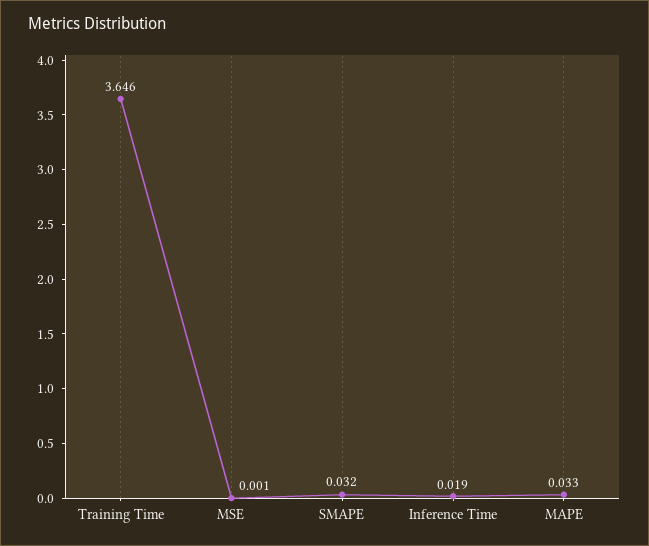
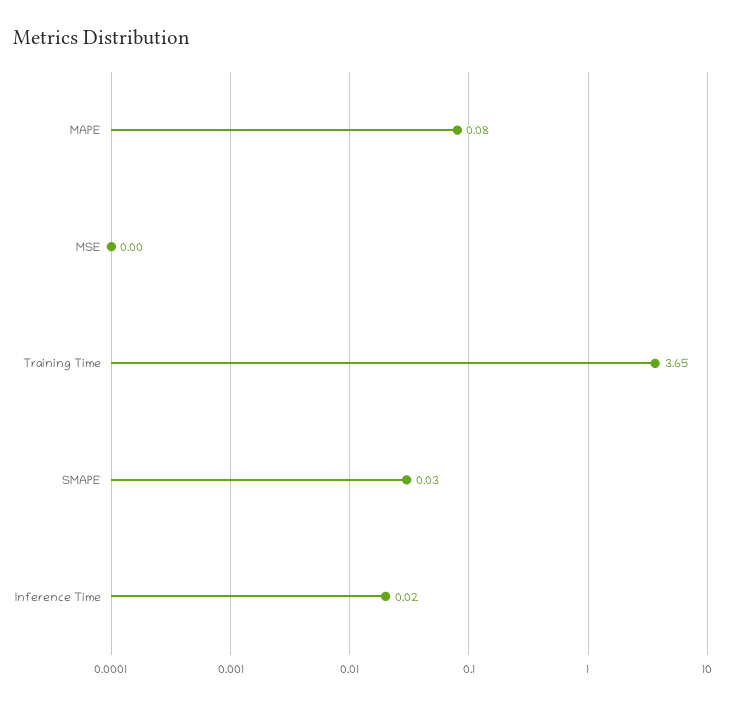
  {
    "Training Time": 3.646,
    "MSE": 0.001,
    "SMAPE": 0.032,
    "Inference Time": 0.019,
-   "MAPE": 0.033
+   "MAPE": 0.08
  }

